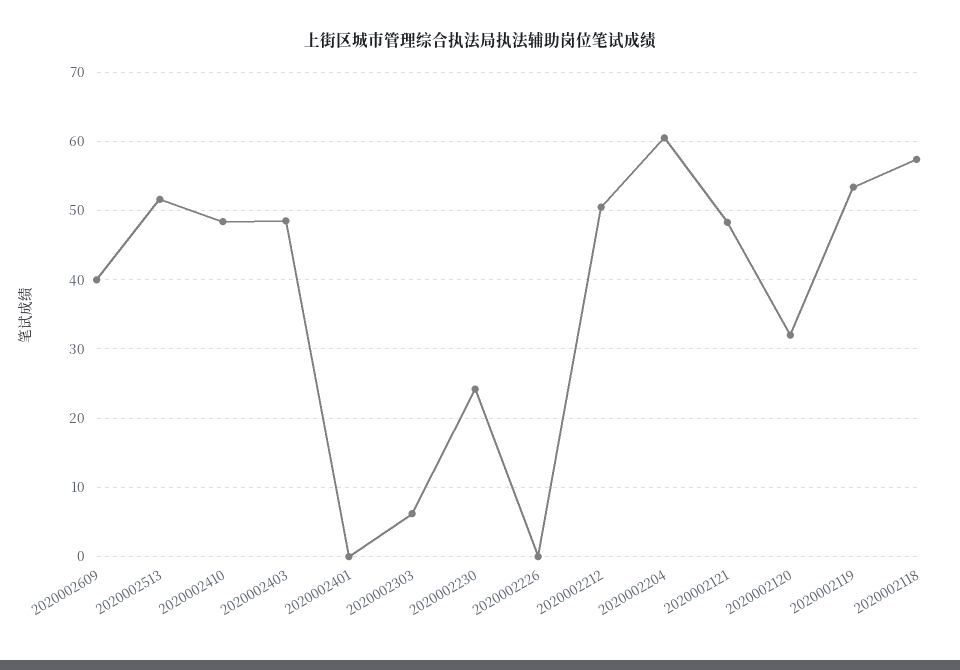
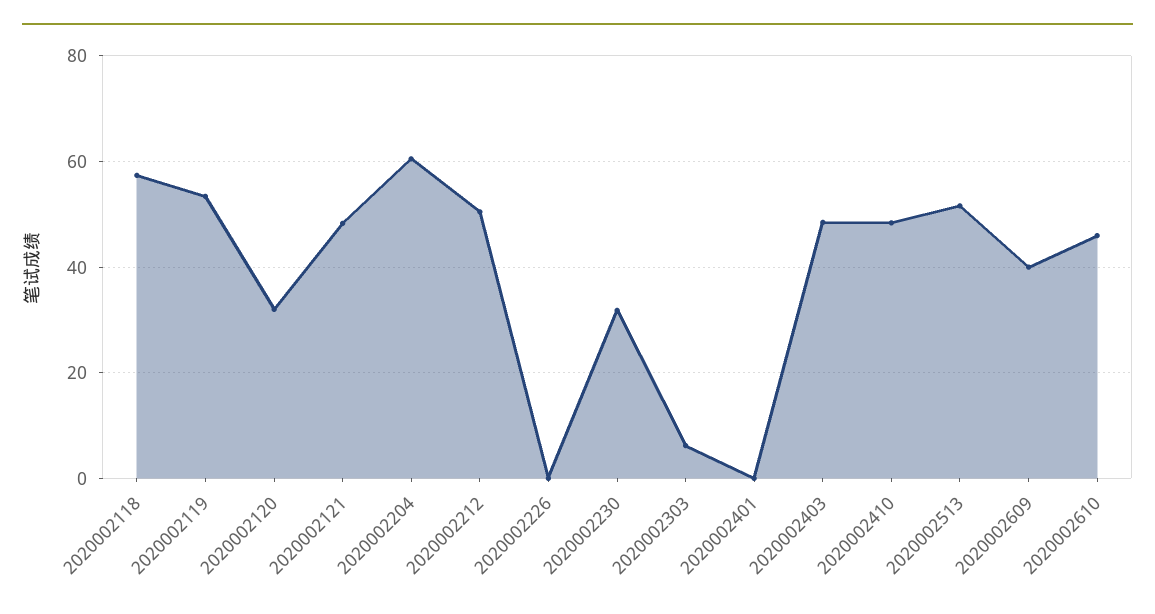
  {
    "2020002609": 40,
    "2020002513": 52,
    "2020002410": 48,
    "2020002403": 49,
    "2020002401": 0,
    "2020002303": 6,
-   "2020002230": 24,
+   "2020002230": 32,
    "2020002226": 0,
    "2020002212": 51,
    "2020002204": 61,
    "2020002121": 48,
    "2020002120": 32,
    "2020002119": 53,
-   "2020002118": 57
+   "2020002118": 57,
+   "2020002610": 46
  }

